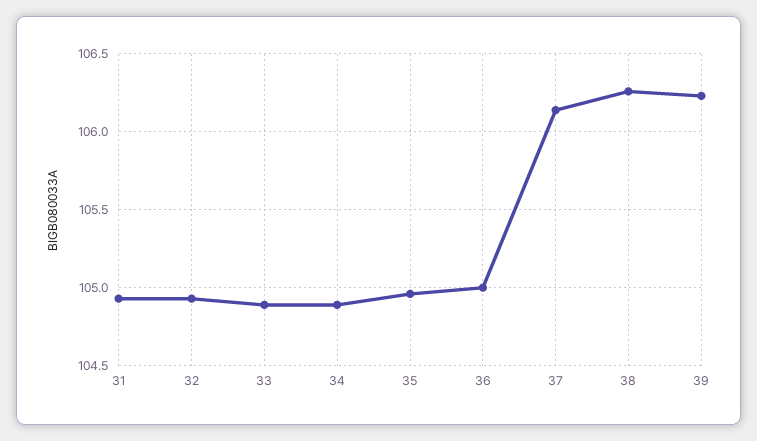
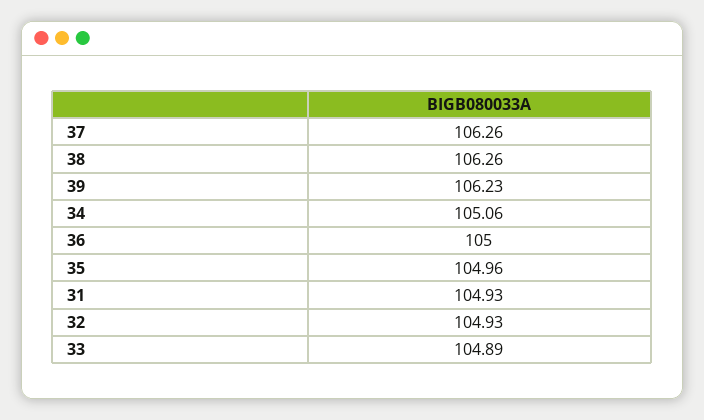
  {
    "31": 104.93,
    "32": 104.93,
    "33": 104.89,
-   "34": 104.9,
+   "34": 105.06,
    "35": 104.96,
    "36": 105,
-   "37": 106.15,
+   "37": 106.26,
    "38": 106.26,
    "39": 106.23
  }

